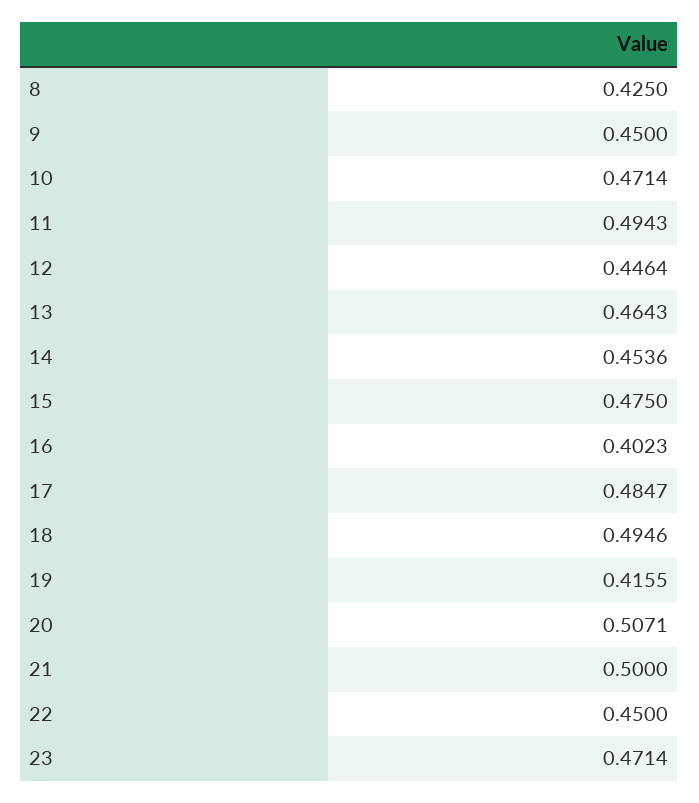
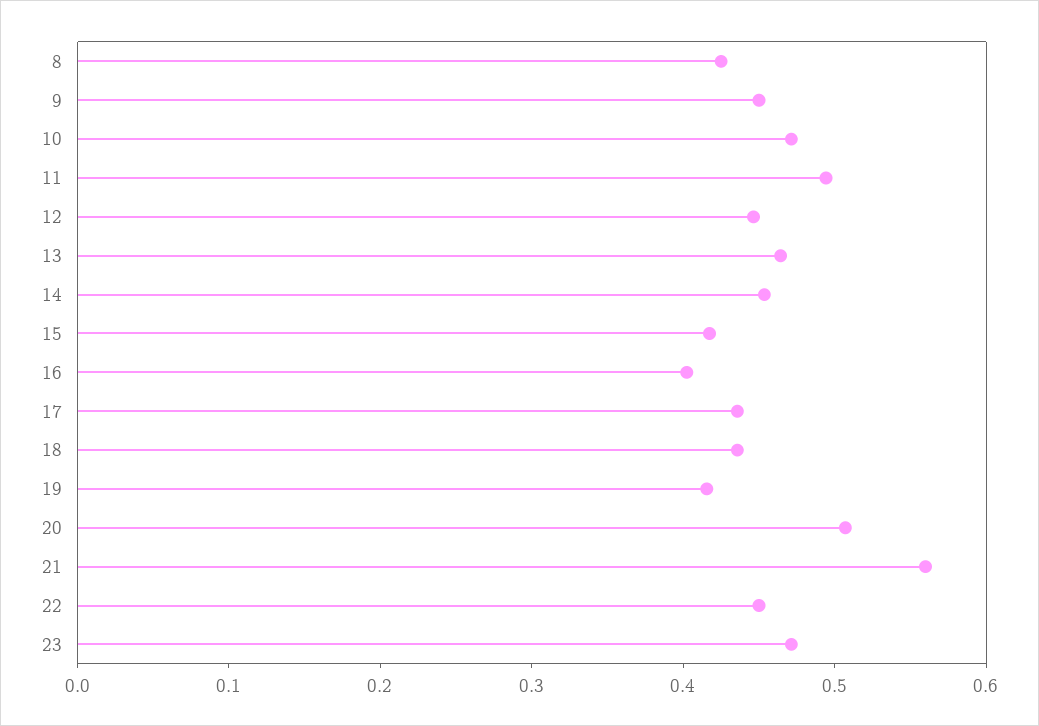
  {
    "8": 0.425,
    "9": 0.45,
    "10": 0.4714,
    "11": 0.4943,
    "12": 0.4464,
    "13": 0.4643,
    "14": 0.4536,
-   "15": 0.475,
+   "15": 0.42,
    "16": 0.4023,
-   "17": 0.4847,
+   "17": 0.44,
-   "18": 0.4946,
+   "18": 0.44,
    "19": 0.4155,
    "20": 0.5071,
-   "21": 0.5,
+   "21": 0.56,
    "22": 0.45,
    "23": 0.4714
  }

